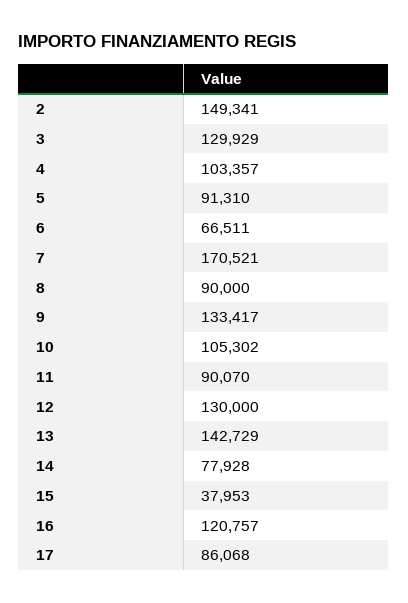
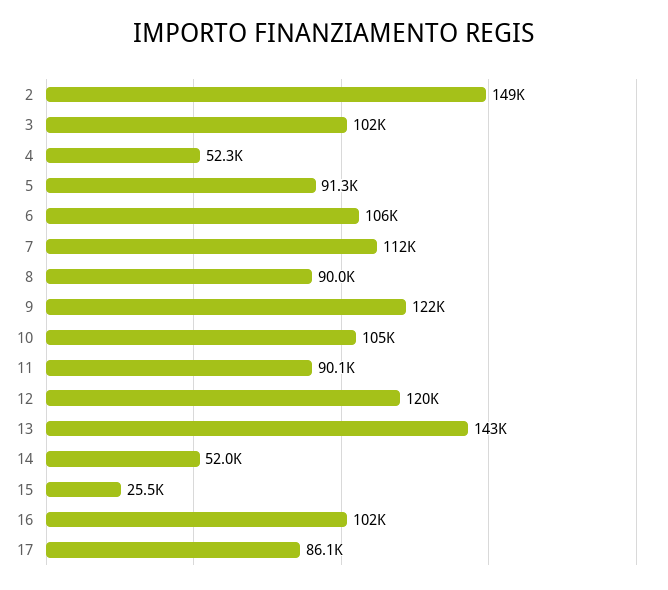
  {
    "2": 149341,
-   "3": 129929,
+   "3": 102000,
-   "4": 103357,
+   "4": 52300,
    "5": 91310,
-   "6": 66511,
+   "6": 106000,
-   "7": 170521,
+   "7": 112000,
    "8": 90000,
-   "9": 133417,
+   "9": 122000,
    "10": 105302,
    "11": 90070,
-   "12": 130000,
+   "12": 120000,
    "13": 142729,
-   "14": 77928,
+   "14": 52000,
-   "15": 37953,
+   "15": 25500,
-   "16": 120757,
+   "16": 102000,
    "17": 86068
  }

